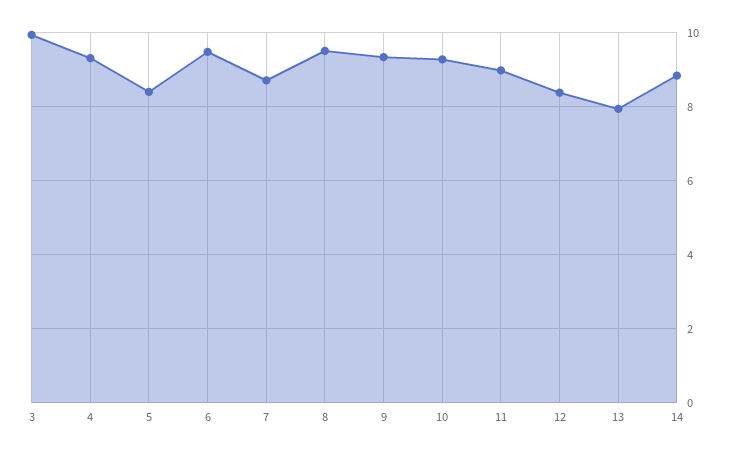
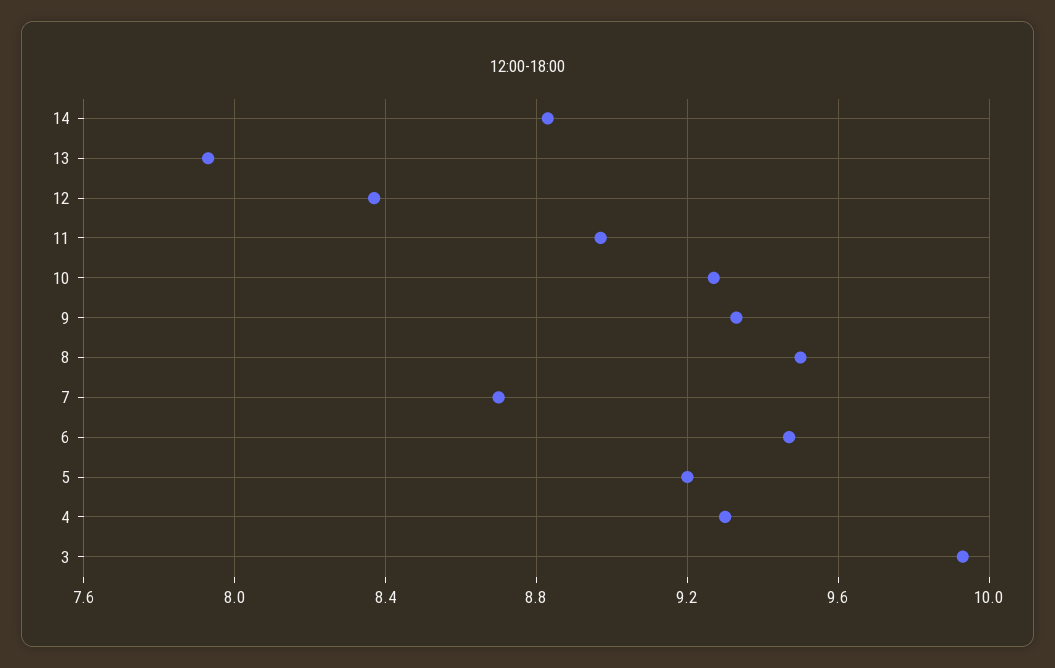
  {
    "3": 9.95,
    "4": 9.3,
-   "5": 8.4,
+   "5": 9.2,
    "6": 9.45,
    "7": 8.7,
    "8": 9.5,
    "9": 9.35,
    "10": 9.25,
    "11": 8.95,
    "12": 8.35,
    "13": 7.95,
    "14": 8.85
  }

